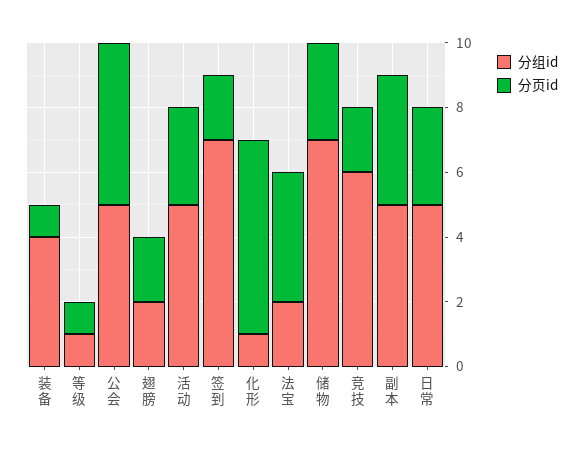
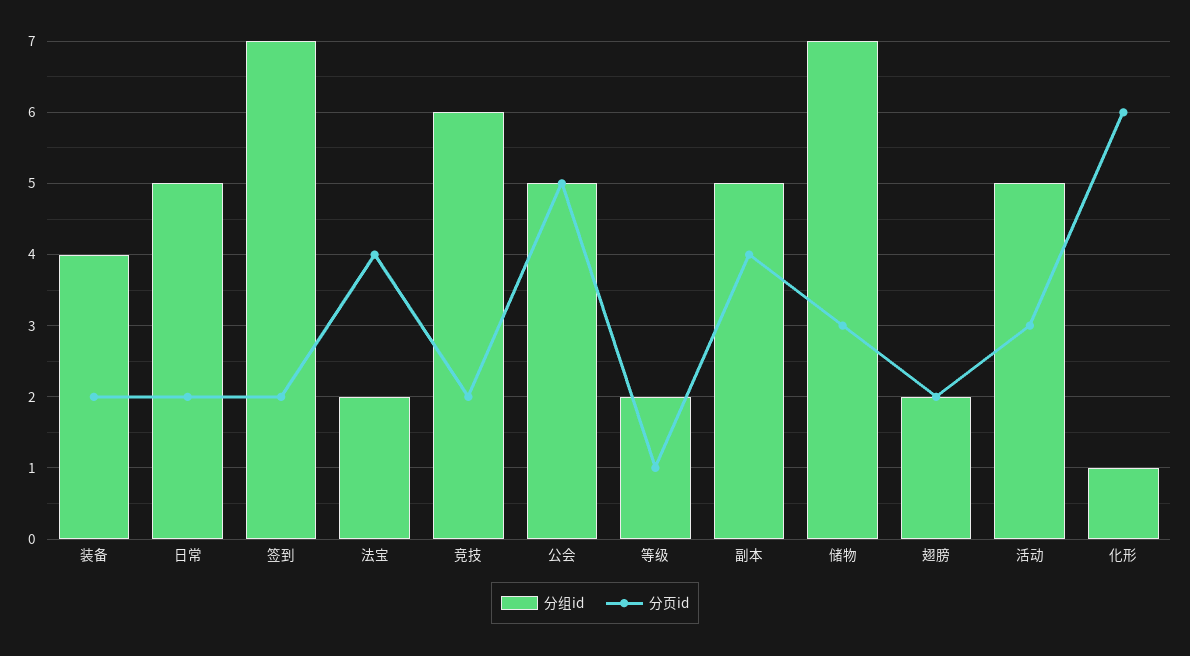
  {
    "分组id": {
      "装备": 4,
-     "等级": 1,
+     "等级": 2,
      "公会": 5,
      "翅膀": 2,
      "活动": 5,
      "签到": 7,
      "化形": 1,
      "法宝": 2,
      "储物": 7,
      "竞技": 6,
      "副本": 5,
      "日常": 5
    },
    "分页id": {
-     "装备": 1,
+     "装备": 2,
      "等级": 1,
      "公会": 5,
      "翅膀": 2,
      "活动": 3,
      "签到": 2,
      "化形": 6,
      "法宝": 4,
      "储物": 3,
      "竞技": 2,
      "副本": 4,
-     "日常": 3
+     "日常": 2
    }
  }

